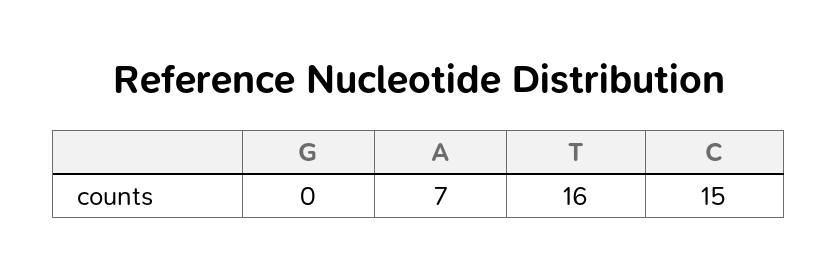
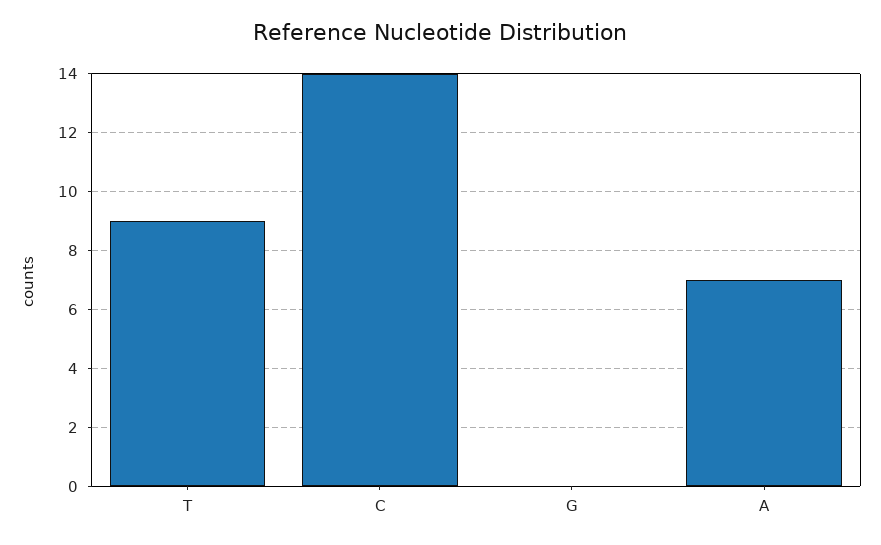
  {
    "G": 0,
    "A": 7,
-   "T": 16,
+   "T": 9,
-   "C": 15
+   "C": 14
  }

